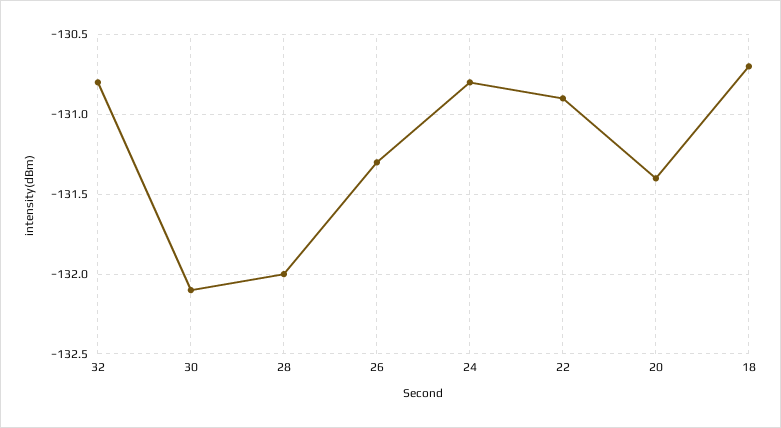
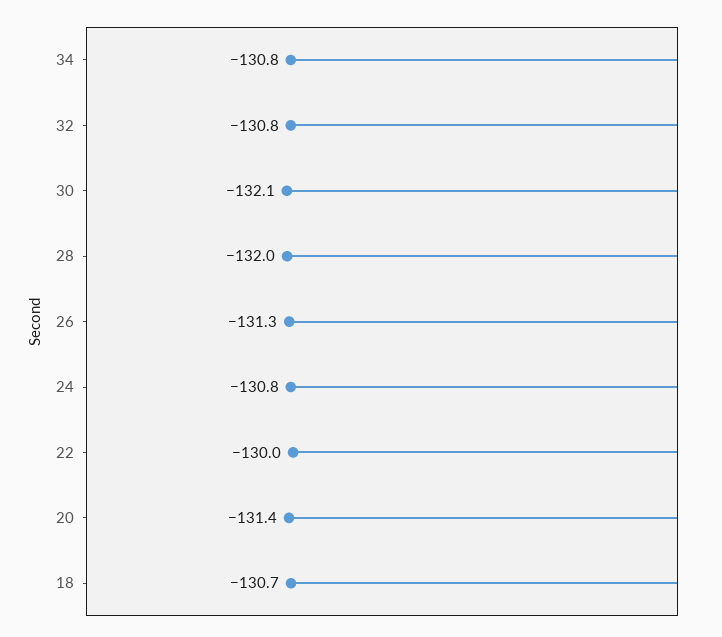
  {
    "32": -130.8,
    "30": -132.1,
    "28": -132,
    "26": -131.3,
    "24": -130.8,
-   "22": -130.9,
+   "22": -130,
    "20": -131.4,
-   "18": -130.7
+   "18": -130.7,
+   "34": -130.8
  }

